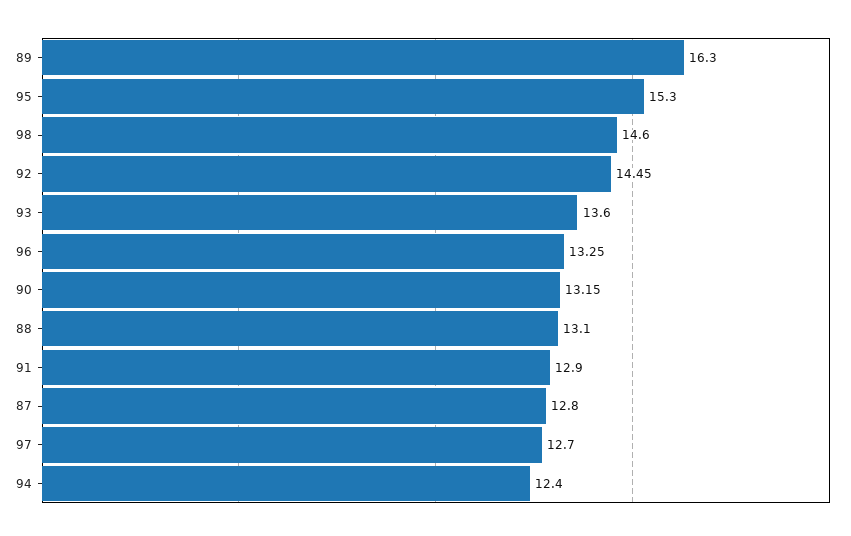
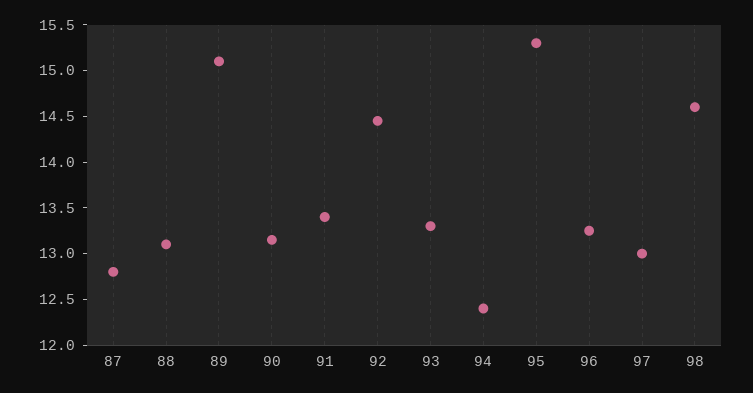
  {
-   "89": 16.3,
+   "89": 15.1,
    "95": 15.3,
    "98": 14.6,
    "92": 14.45,
-   "93": 13.6,
+   "93": 13.3,
    "96": 13.25,
    "90": 13.15,
    "88": 13.1,
-   "91": 12.9,
+   "91": 13.4,
    "87": 12.8,
-   "97": 12.7,
+   "97": 13,
    "94": 12.4
  }

